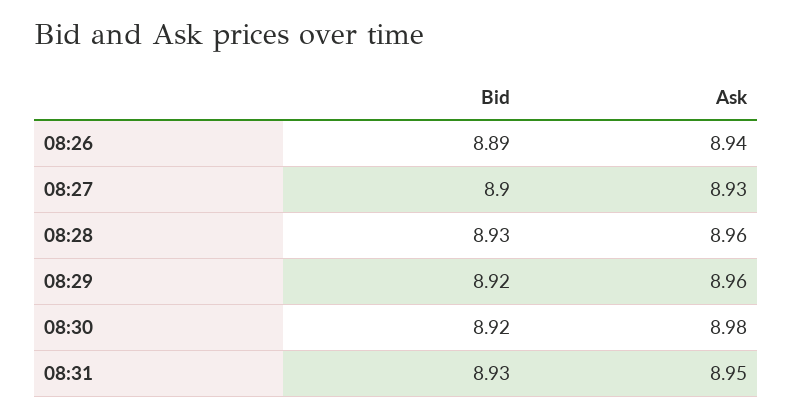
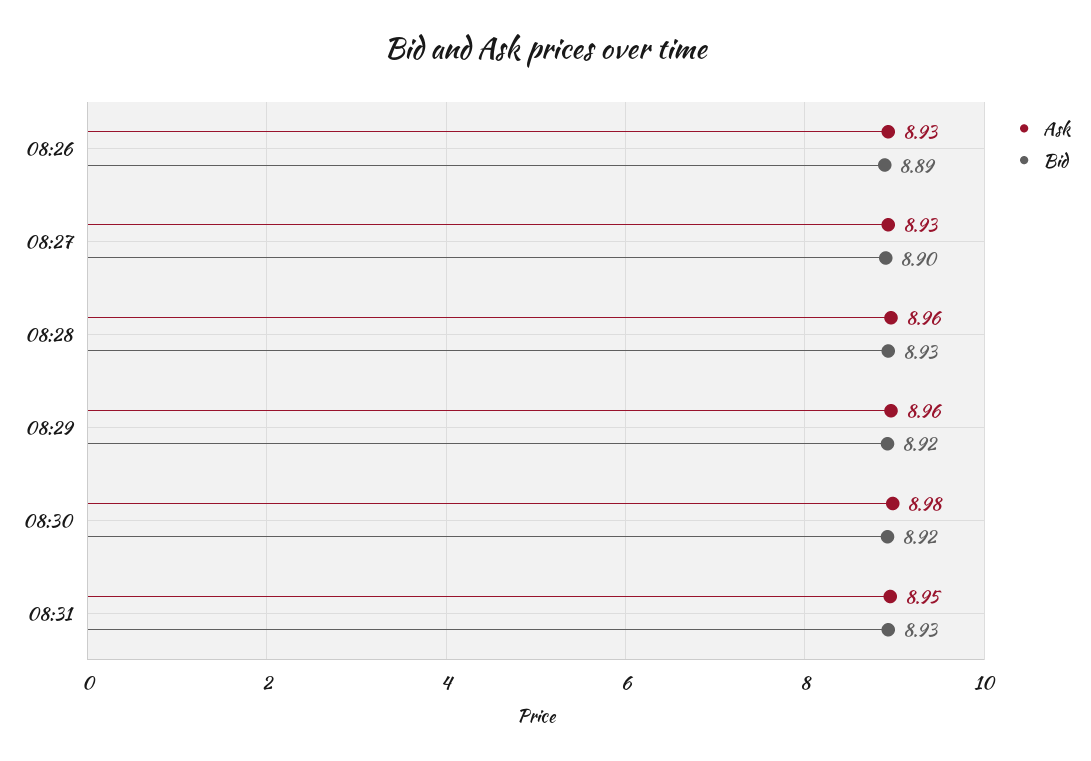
  {
    "Bid": {
      "08:26": 8.89,
      "08:27": 8.9,
      "08:28": 8.93,
      "08:29": 8.92,
      "08:30": 8.92,
      "08:31": 8.93
    },
    "Ask": {
-     "08:26": 8.94,
+     "08:26": 8.93,
      "08:27": 8.93,
      "08:28": 8.96,
      "08:29": 8.96,
      "08:30": 8.98,
      "08:31": 8.95
    }
  }

